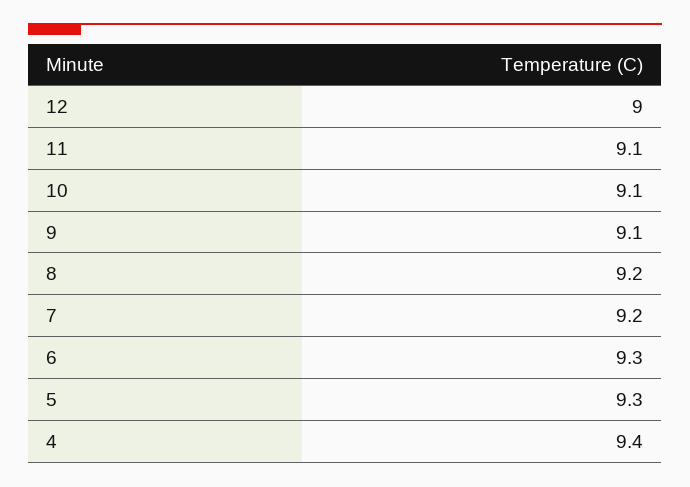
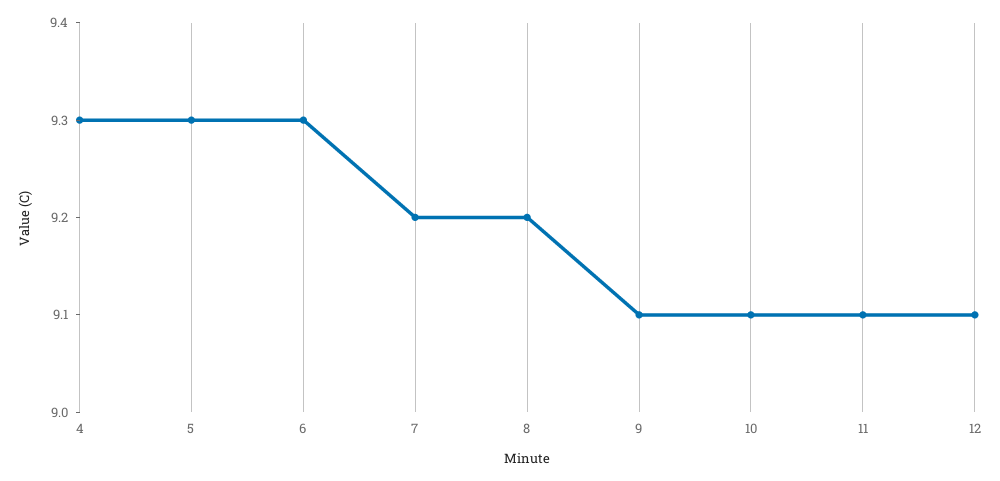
  {
-   "12": 9,
+   "12": 9.1,
    "11": 9.1,
    "10": 9.1,
    "9": 9.1,
    "8": 9.2,
    "7": 9.2,
    "6": 9.3,
    "5": 9.3,
-   "4": 9.4
+   "4": 9.3
  }

